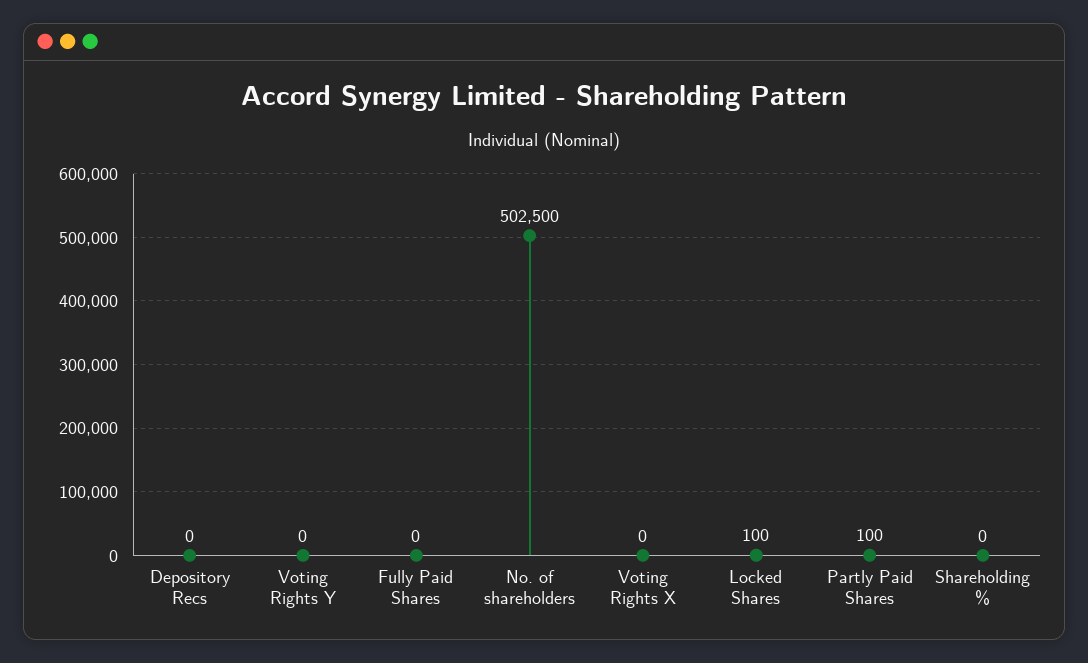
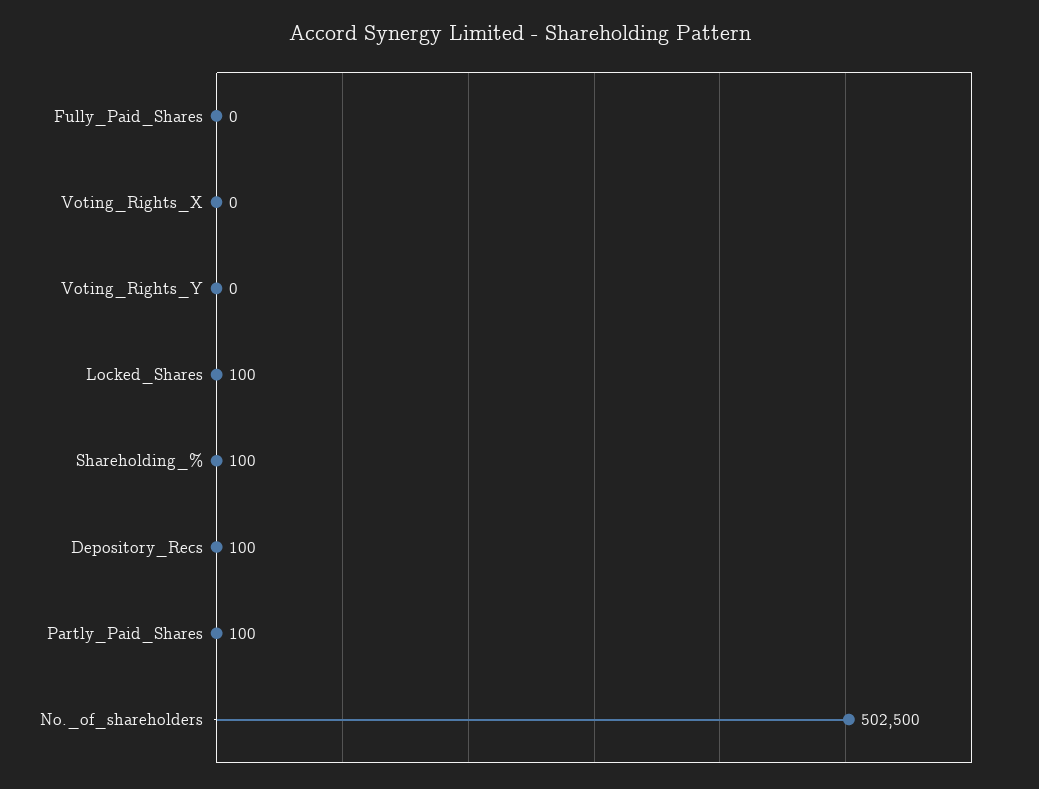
  {
-   "Depository Recs": 0,
+   "Depository Recs": 100,
    "Voting Rights Y": 0,
    "Fully Paid Shares": 0,
    "No. of shareholders": 502500,
    "Voting Rights X": 0,
    "Locked Shares": 100,
    "Partly Paid Shares": 100,
-   "Shareholding %": 0
+   "Shareholding %": 100
  }

